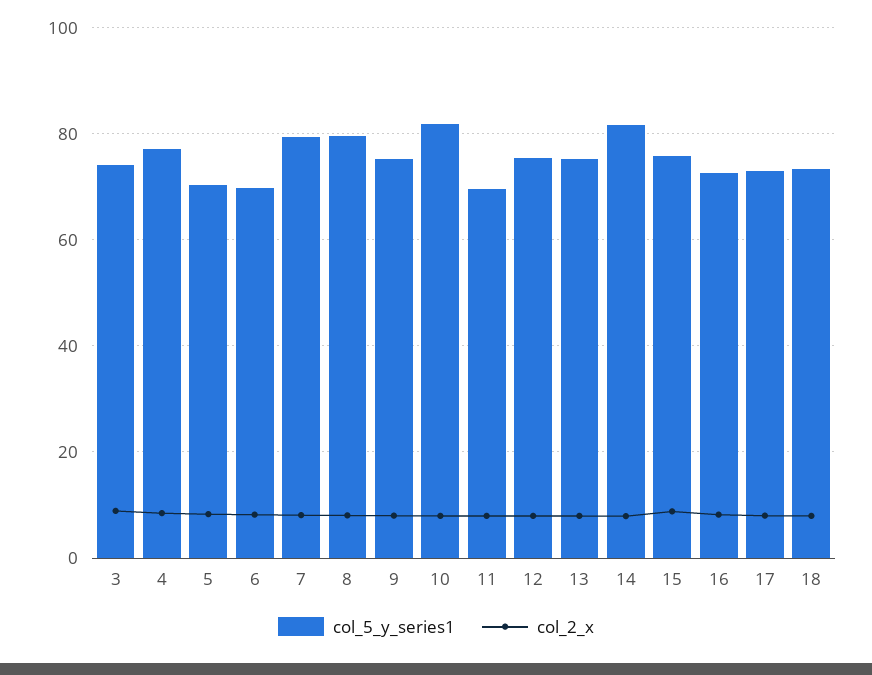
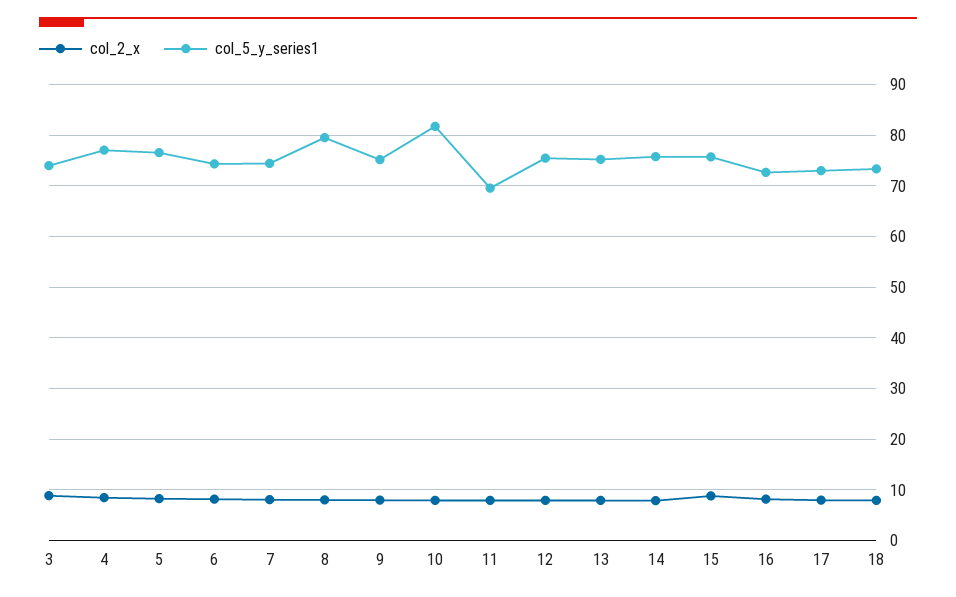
  {
    "col_5_y_series1": {
      "3": 74,
      "4": 78,
-     "5": 70,
+     "5": 76,
-     "6": 70,
+     "6": 74,
-     "7": 80,
+     "7": 74,
      "8": 80,
      "9": 76,
      "10": 82,
      "11": 70,
      "12": 76,
      "13": 76,
-     "14": 82,
+     "14": 76,
      "15": 76,
      "16": 72,
      "17": 74,
      "18": 74
    },
    "col_2_x": {
      "3": 8,
      "4": 8,
      "5": 8,
      "6": 8,
      "7": 8,
      "8": 8,
      "9": 8,
      "10": 8,
      "11": 8,
      "12": 8,
      "13": 8,
      "14": 8,
      "15": 8,
      "16": 8,
      "17": 8,
      "18": 8
    }
  }

